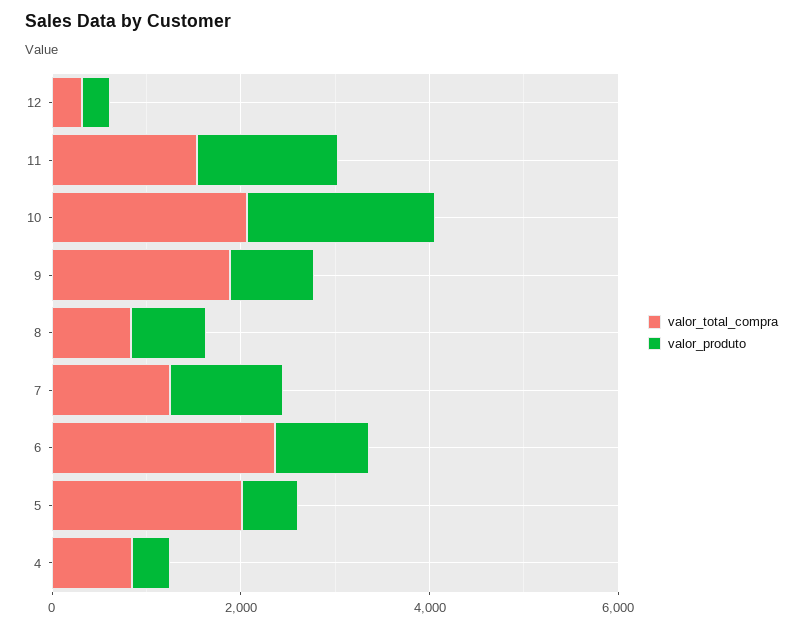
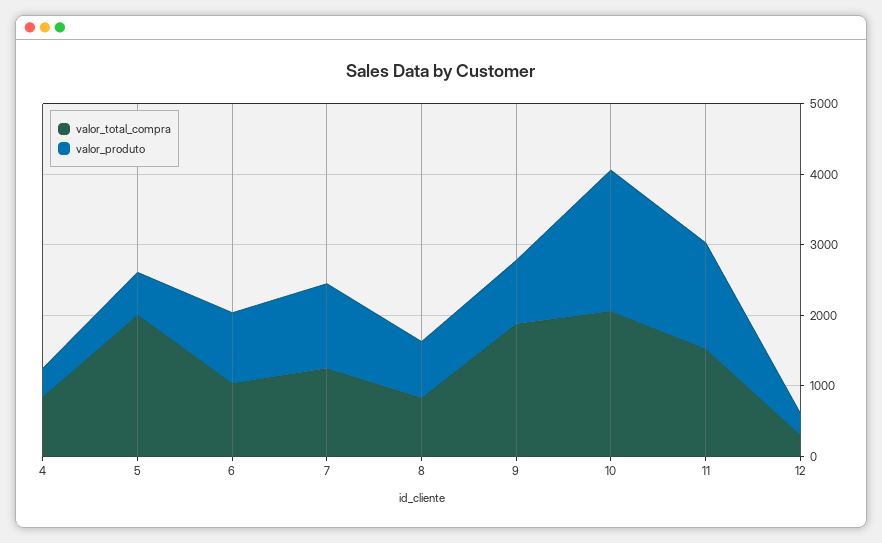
  {
    "valor_total_compra": {
      "12": 400,
      "11": 1600,
      "10": 2000,
      "9": 1800,
      "8": 800,
      "7": 1200,
-     "6": 2500,
+     "6": 1000,
      "5": 2000,
      "4": 800
    },
    "valor_produto": {
      "12": 400,
      "11": 1600,
      "10": 2000,
      "9": 1000,
      "8": 800,
      "7": 1200,
      "6": 1000,
      "5": 600,
      "4": 400
    }
  }

